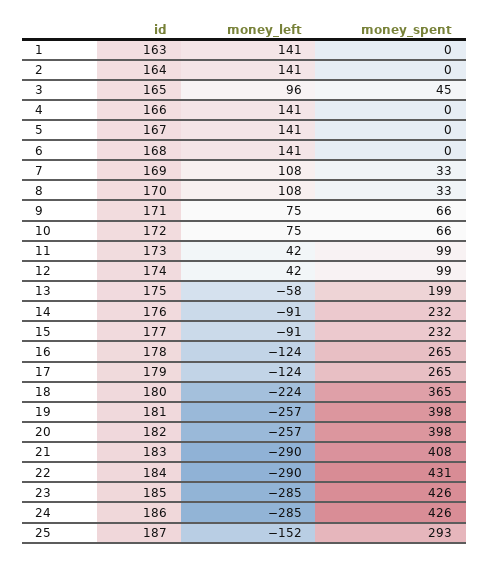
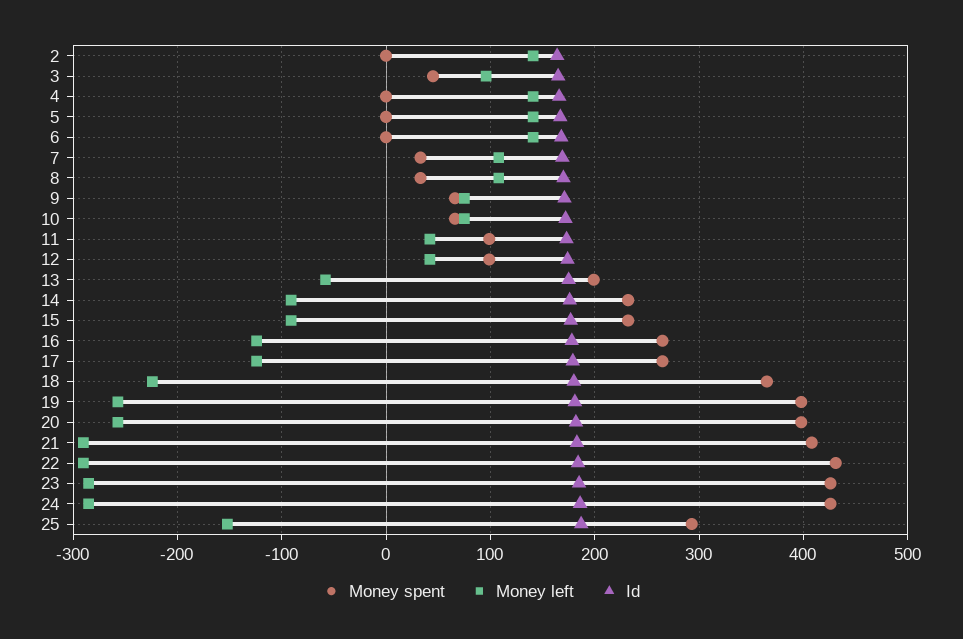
  {
    "id": {
-     "1": 163,
      "2": 164,
      "3": 165,
      "4": 166,
      "5": 167,
      "6": 168,
      "7": 169,
      "8": 170,
      "9": 171,
      "10": 172,
      "11": 173,
      "12": 174,
      "13": 175,
      "14": 176,
      "15": 177,
      "16": 178,
      "17": 179,
      "18": 180,
      "19": 181,
      "20": 182,
      "21": 183,
      "22": 184,
      "23": 185,
      "24": 186,
      "25": 187
    },
    "money_left": {
-     "1": 141,
      "2": 141,
      "3": 96,
      "4": 141,
      "5": 141,
      "6": 141,
      "7": 108,
      "8": 108,
      "9": 75,
      "10": 75,
      "11": 42,
      "12": 42,
      "13": -58,
      "14": -91,
      "15": -91,
      "16": -124,
      "17": -124,
      "18": -224,
      "19": -257,
      "20": -257,
      "21": -290,
      "22": -290,
      "23": -285,
      "24": -285,
      "25": -152
    },
    "money_spent": {
-     "1": 0,
      "2": 0,
      "3": 45,
      "4": 0,
      "5": 0,
      "6": 0,
      "7": 33,
      "8": 33,
      "9": 66,
      "10": 66,
      "11": 99,
      "12": 99,
      "13": 199,
      "14": 232,
      "15": 232,
      "16": 265,
      "17": 265,
      "18": 365,
      "19": 398,
      "20": 398,
      "21": 408,
      "22": 431,
      "23": 426,
      "24": 426,
      "25": 293
    }
  }

